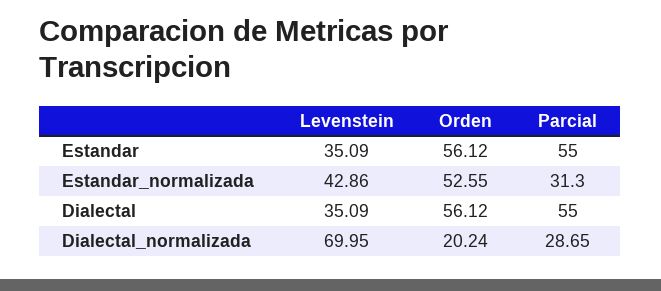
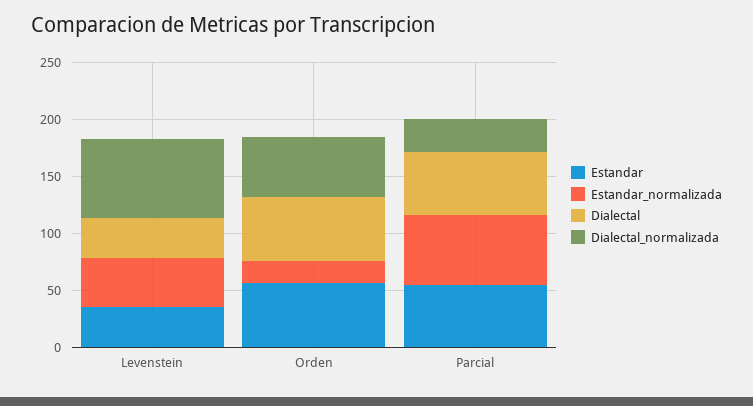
  {
    "Estandar": {
      "Levenstein": 35.09,
      "Orden": 56.12,
      "Parcial": 55
    },
    "Estandar_normalizada": {
      "Levenstein": 42.86,
-     "Orden": 52.55,
+     "Orden": 20,
-     "Parcial": 31.3
+     "Parcial": 60
    },
    "Dialectal": {
      "Levenstein": 35.09,
      "Orden": 56.12,
      "Parcial": 55
    },
    "Dialectal_normalizada": {
      "Levenstein": 69.95,
-     "Orden": 20.24,
+     "Orden": 50,
      "Parcial": 28.65
    }
  }

